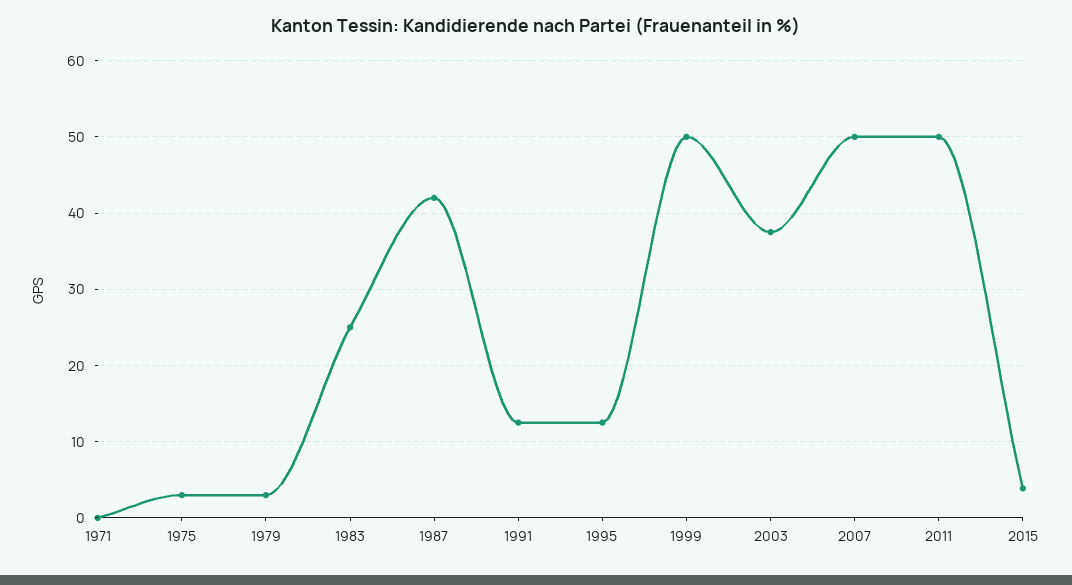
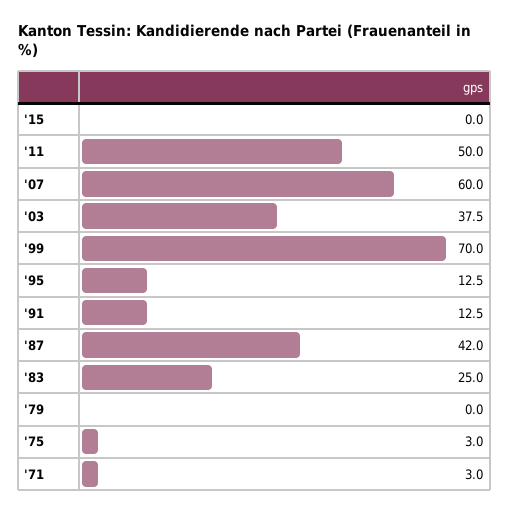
  {
-   "1971": 0,
+   "1971": 3,
    "1975": 3,
-   "1979": 3,
+   "1979": 0,
    "1983": 25,
    "1987": 42,
    "1991": 12.5,
    "1995": 12.5,
-   "1999": 50,
+   "1999": 70,
    "2003": 37.5,
-   "2007": 50,
+   "2007": 60,
    "2011": 50,
-   "2015": 4
+   "2015": 0
  }

